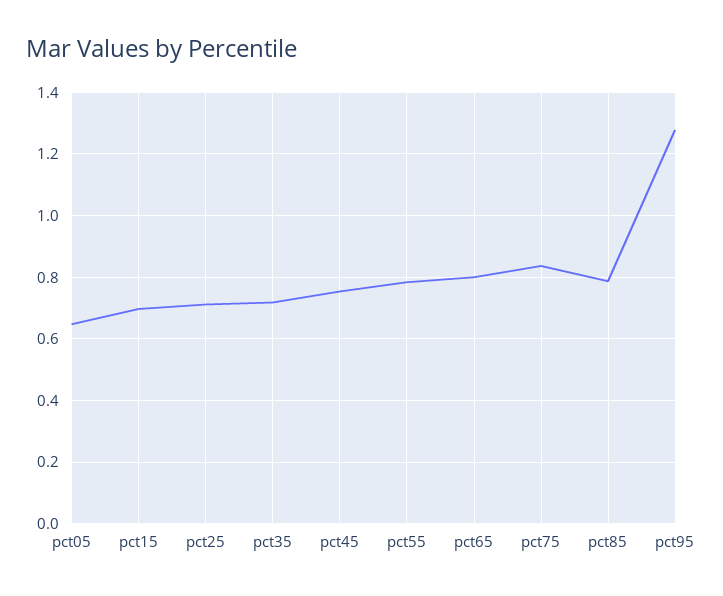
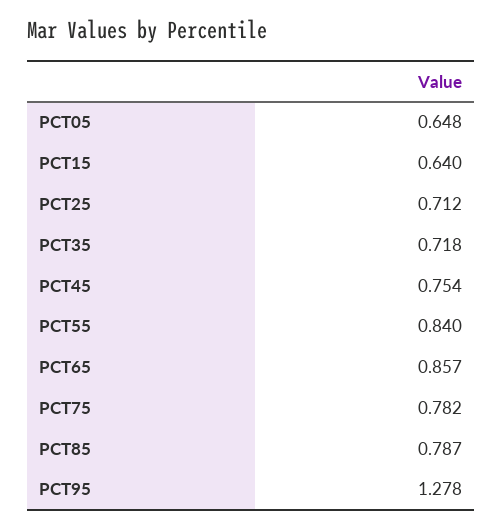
  {
    "pct05": 0.648,
-   "pct15": 0.7,
+   "pct15": 0.64,
    "pct25": 0.712,
    "pct35": 0.718,
    "pct45": 0.754,
-   "pct55": 0.78,
+   "pct55": 0.84,
-   "pct65": 0.8,
+   "pct65": 0.857,
-   "pct75": 0.84,
+   "pct75": 0.782,
    "pct85": 0.787,
    "pct95": 1.278
  }

